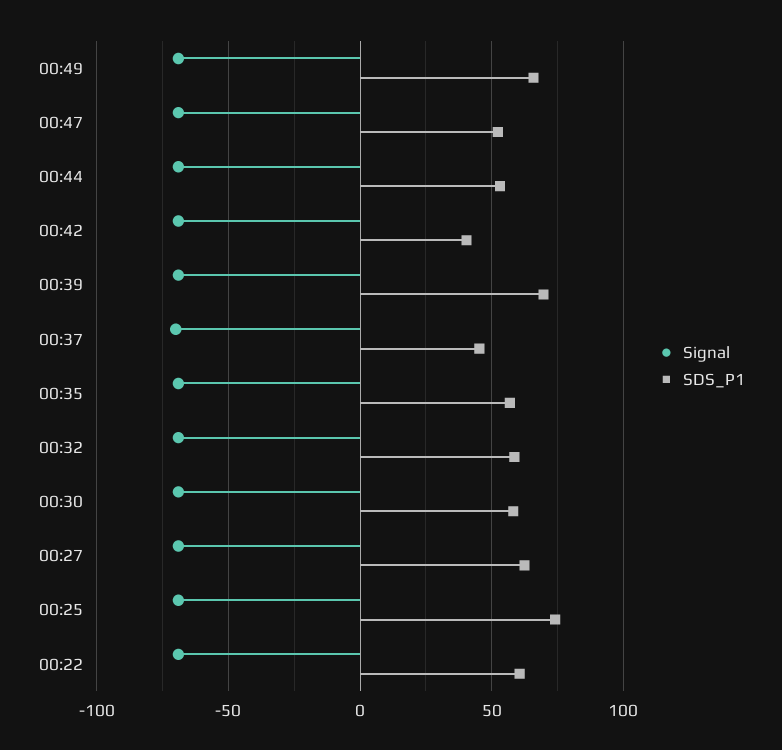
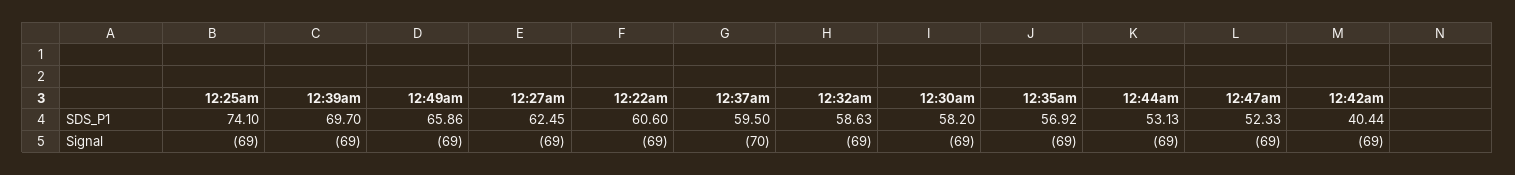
  {
    "Signal": {
      "00:49": -69,
      "00:47": -69,
      "00:44": -69,
      "00:42": -69,
      "00:39": -69,
      "00:37": -70,
      "00:35": -69,
      "00:32": -69,
      "00:30": -69,
      "00:27": -69,
      "00:25": -69,
      "00:22": -69
    },
    "SDS_P1": {
      "00:49": 65.86,
      "00:47": 52.33,
      "00:44": 53.13,
      "00:42": 40.44,
      "00:39": 69.7,
-     "00:37": 45,
+     "00:37": 59.5,
      "00:35": 56.92,
      "00:32": 58.63,
      "00:30": 58.2,
      "00:27": 62.45,
      "00:25": 74.1,
      "00:22": 60.6
    }
  }

